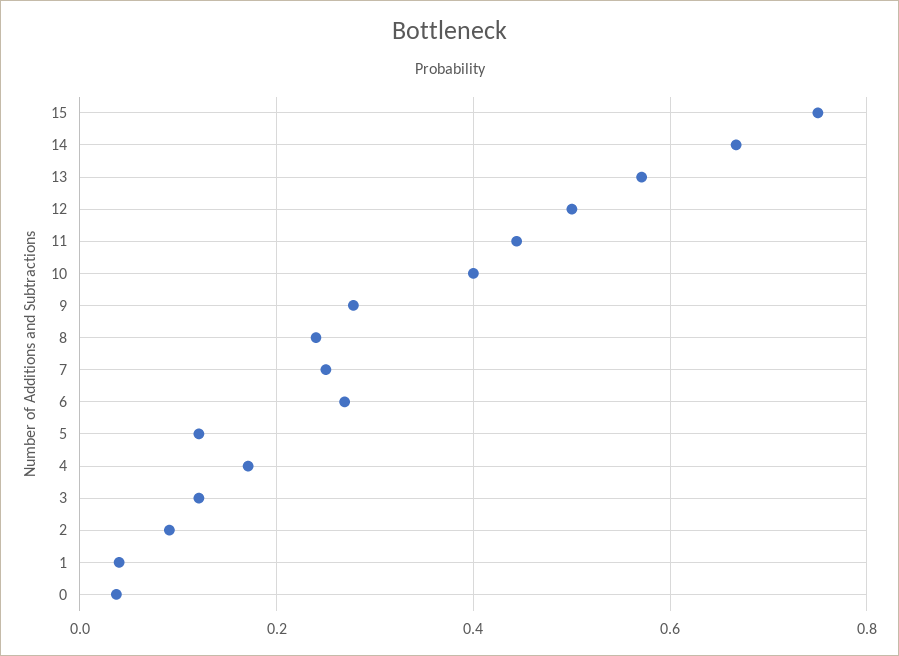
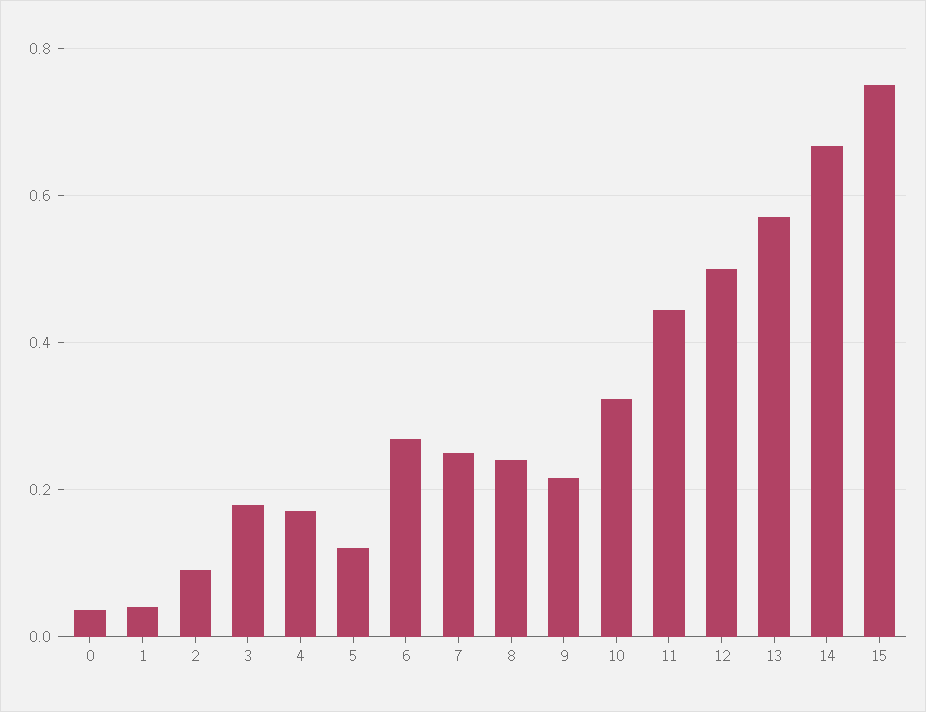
  {
    "15": 0.76,
    "14": 0.66,
    "13": 0.58,
    "12": 0.5,
    "11": 0.44,
-   "10": 0.4,
+   "10": 0.32,
-   "9": 0.28,
+   "9": 0.22,
    "8": 0.24,
    "7": 0.26,
    "6": 0.26,
    "5": 0.12,
    "4": 0.18,
-   "3": 0.12,
+   "3": 0.18,
    "2": 0.1,
    "1": 0.04,
    "0": 0.04
  }

